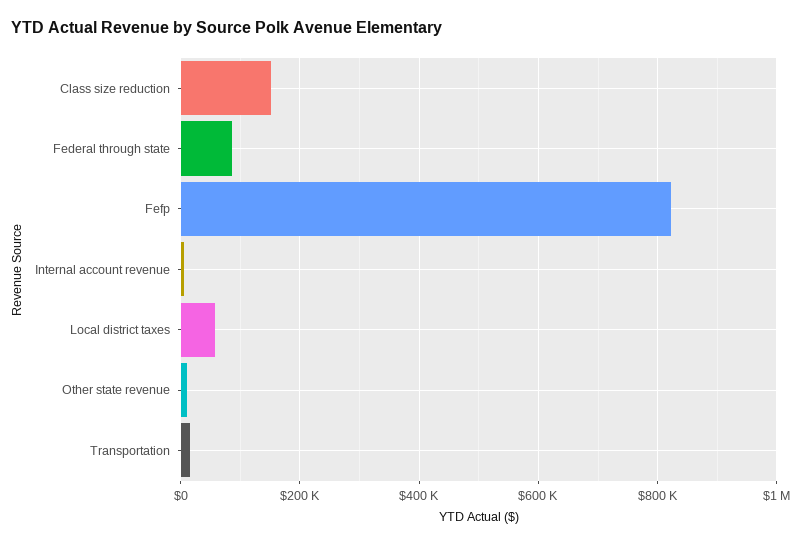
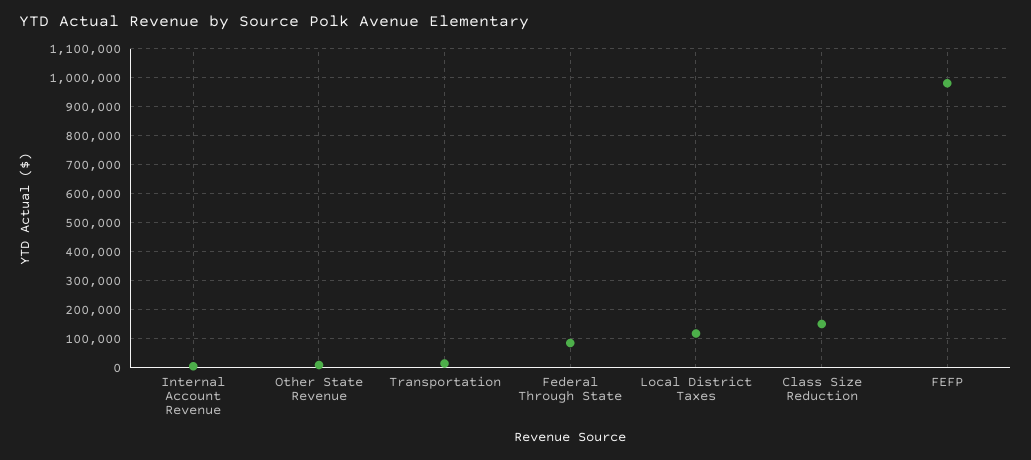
  {
    "Class size reduction": 160000,
    "Federal through state": 80000,
-   "Fefp": 820000,
+   "Fefp": 975000,
    "Internal account revenue": 0,
-   "Local district taxes": 60000,
+   "Local district taxes": 125000,
    "Other state revenue": 20000,
    "Transportation": 20000
  }

